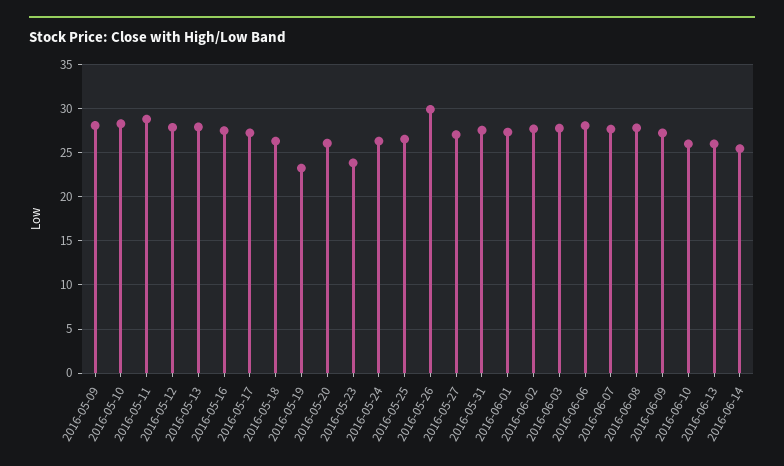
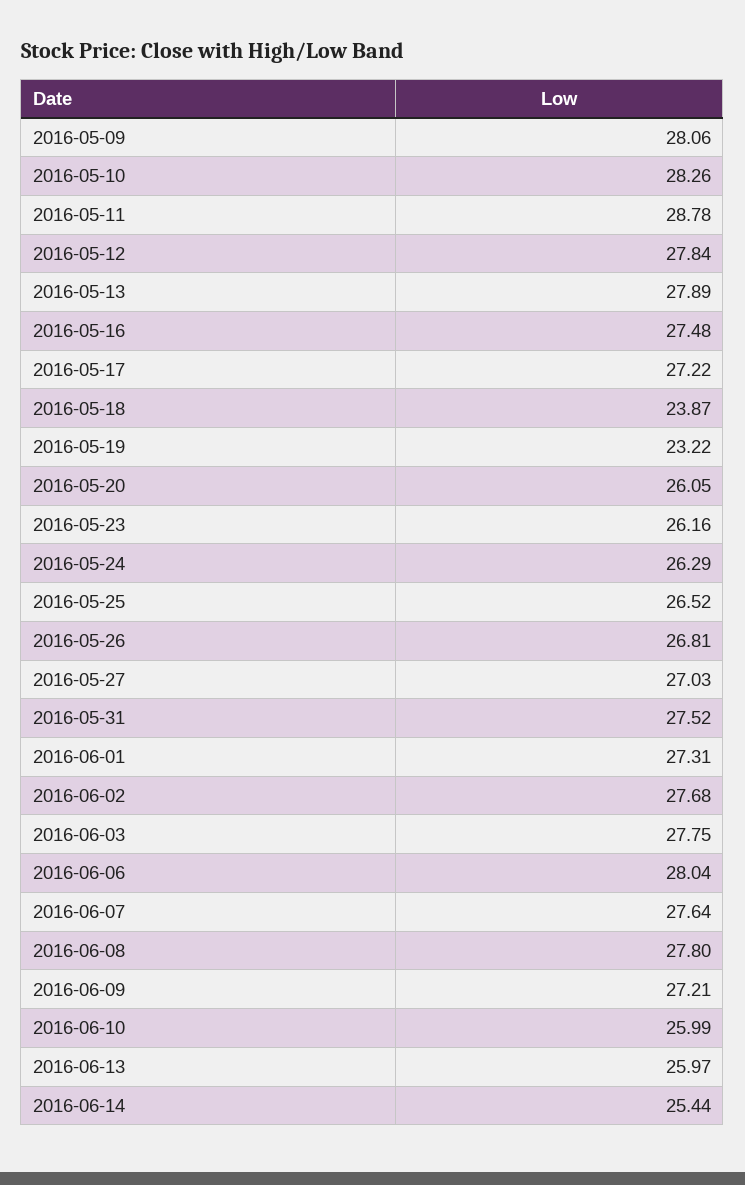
  {
    "2016-05-09": 28.06,
    "2016-05-10": 28.26,
    "2016-05-11": 28.78,
    "2016-05-12": 27.84,
    "2016-05-13": 27.89,
    "2016-05-16": 27.48,
    "2016-05-17": 27.22,
-   "2016-05-18": 26,
+   "2016-05-18": 23.87,
    "2016-05-19": 23.22,
    "2016-05-20": 26.05,
-   "2016-05-23": 24,
+   "2016-05-23": 26.16,
    "2016-05-24": 26.29,
    "2016-05-25": 26.52,
-   "2016-05-26": 30,
+   "2016-05-26": 26.81,
    "2016-05-27": 27.03,
    "2016-05-31": 27.52,
    "2016-06-01": 27.31,
    "2016-06-02": 27.68,
    "2016-06-03": 27.75,
    "2016-06-06": 28.04,
    "2016-06-07": 27.64,
    "2016-06-08": 27.8,
    "2016-06-09": 27.21,
    "2016-06-10": 25.99,
    "2016-06-13": 25.97,
    "2016-06-14": 25.44
  }

